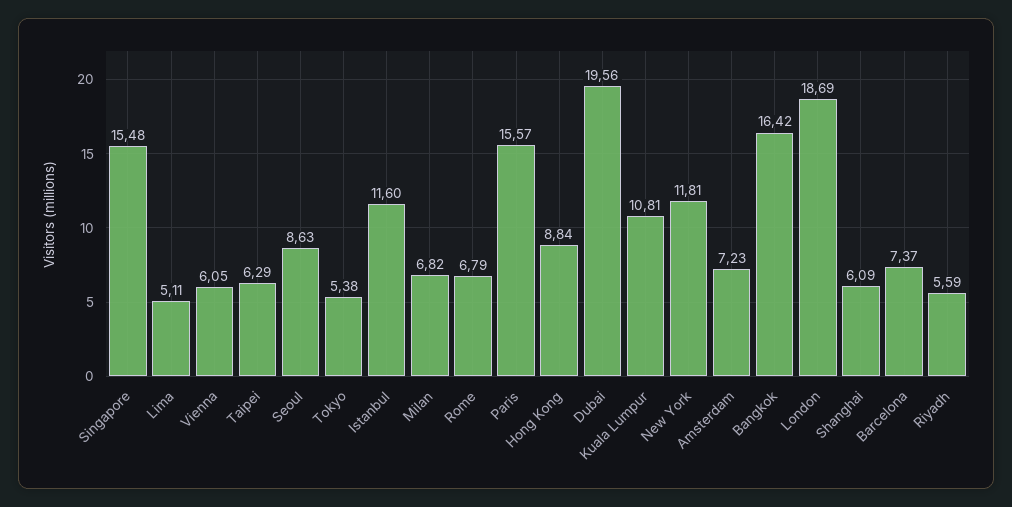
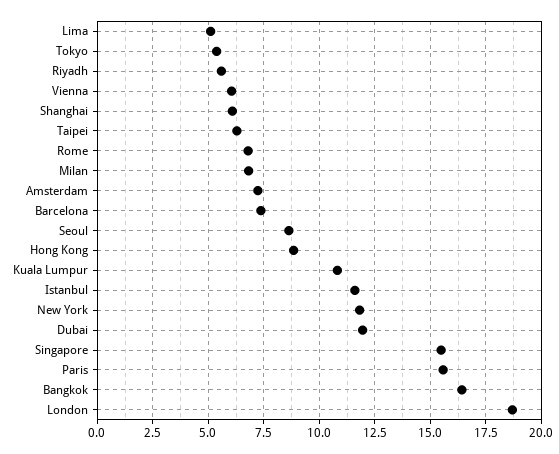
  {
    "Singapore": 15.48,
    "Lima": 5.11,
    "Vienna": 6.05,
    "Taipei": 6.29,
    "Seoul": 8.63,
    "Tokyo": 5.38,
    "Istanbul": 11.6,
    "Milan": 6.82,
    "Rome": 6.79,
    "Paris": 15.57,
    "Hong Kong": 8.84,
-   "Dubai": 19.56,
+   "Dubai": 12,
    "Kuala Lumpur": 10.81,
    "New York": 11.81,
    "Amsterdam": 7.23,
    "Bangkok": 16.42,
    "London": 18.69,
    "Shanghai": 6.09,
    "Barcelona": 7.37,
    "Riyadh": 5.59
  }

